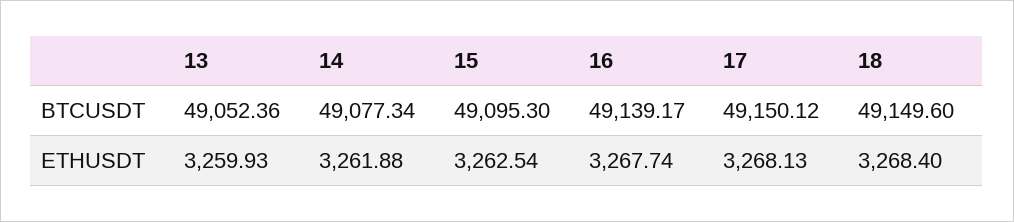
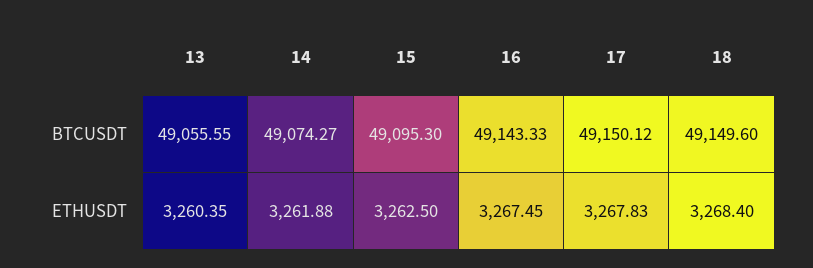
  {
    "13": {
-     "BTCUSDT": 49052.36,
+     "BTCUSDT": 49055.55,
-     "ETHUSDT": 3259.93
+     "ETHUSDT": 3260.35
    },
    "14": {
-     "BTCUSDT": 49077.34,
+     "BTCUSDT": 49074.27,
      "ETHUSDT": 3261.88
    },
    "15": {
      "BTCUSDT": 49095.3,
-     "ETHUSDT": 3262.54
+     "ETHUSDT": 3262.5
    },
    "16": {
-     "BTCUSDT": 49139.17,
+     "BTCUSDT": 49143.33,
-     "ETHUSDT": 3267.74
+     "ETHUSDT": 3267.45
    },
    "17": {
      "BTCUSDT": 49150.12,
-     "ETHUSDT": 3268.13
+     "ETHUSDT": 3267.83
    },
    "18": {
      "BTCUSDT": 49149.6,
      "ETHUSDT": 3268.4
    }
  }

